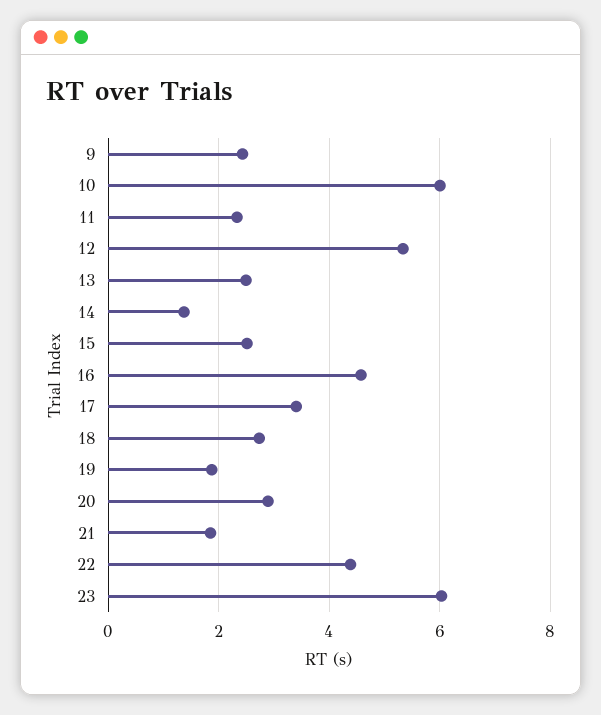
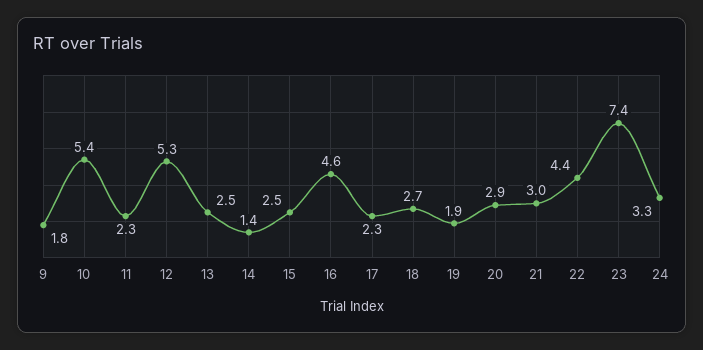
  {
-   "9": 2.4,
+   "9": 1.8,
-   "10": 6,
+   "10": 5.4,
    "11": 2.3,
    "12": 5.3,
    "13": 2.5,
    "14": 1.4,
    "15": 2.5,
    "16": 4.6,
-   "17": 3.4,
+   "17": 2.3,
    "18": 2.7,
    "19": 1.9,
    "20": 2.9,
-   "21": 1.8,
+   "21": 3,
    "22": 4.4,
-   "23": 6
+   "23": 7.4,
+   "24": 3.3
  }

